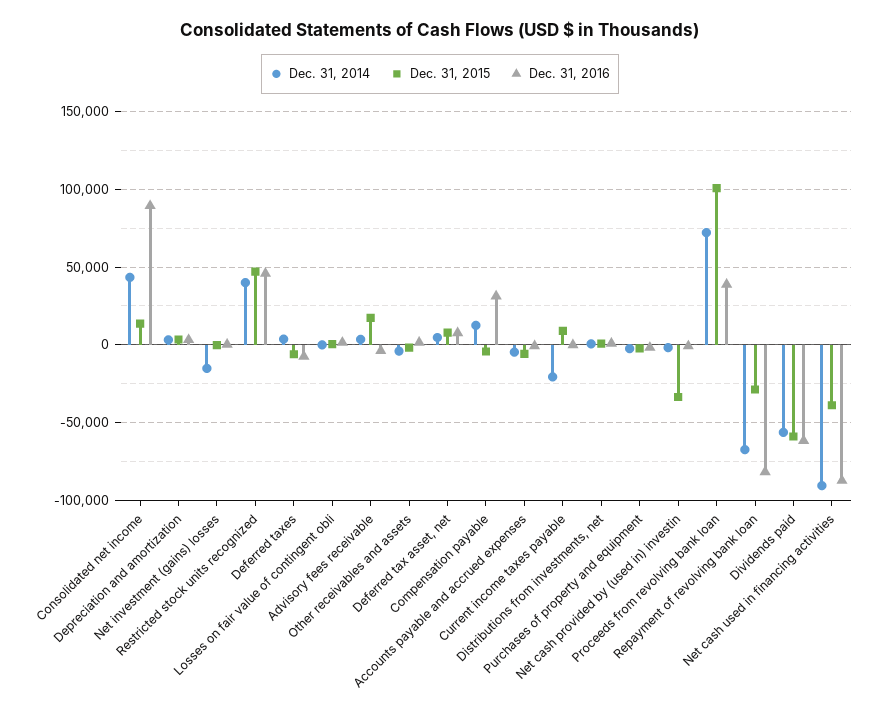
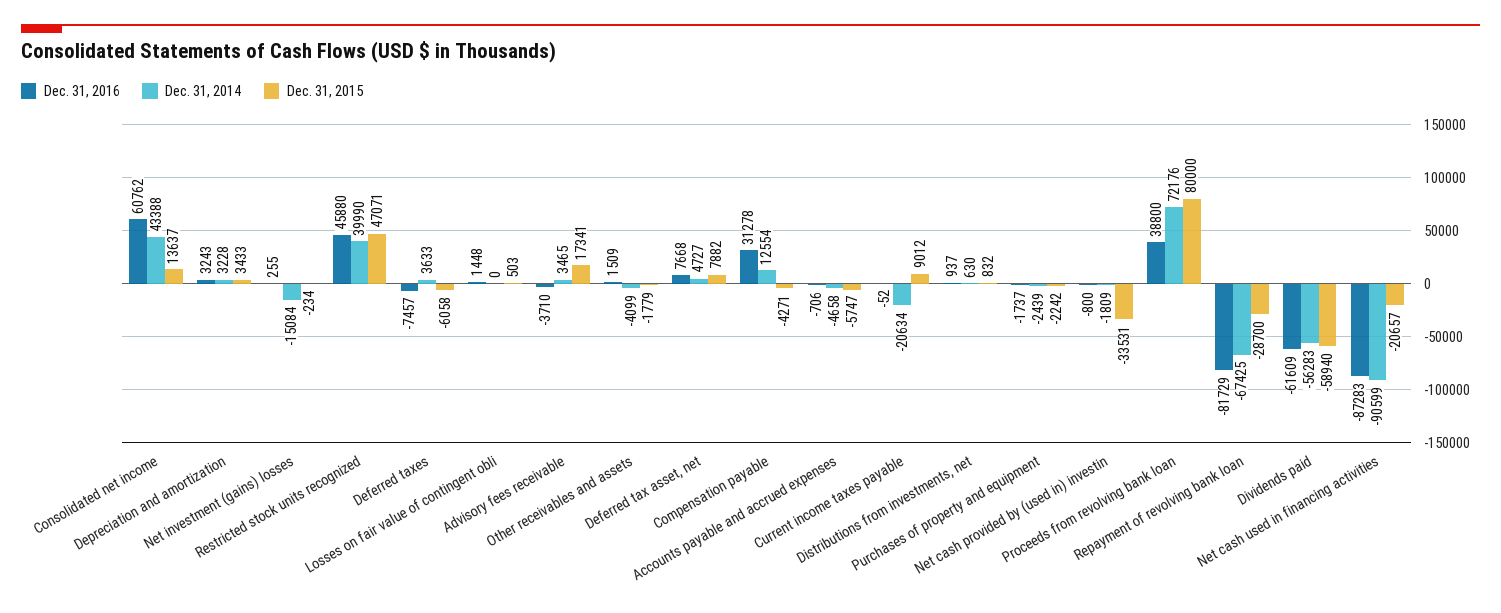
  {
    "Dec. 31, 2014": {
      "Consolidated net income": 43388,
      "Depreciation and amortization": 3228,
      "Net investment (gains) losses": -15084,
      "Restricted stock units recognized": 39990,
      "Deferred taxes": 3633,
      "Losses on fair value of contingent obli": 0,
      "Advisory fees receivable": 3465,
      "Other receivables and assets": -4099,
      "Deferred tax asset, net": 4727,
      "Compensation payable": 12554,
      "Accounts payable and accrued expenses": -4658,
      "Current income taxes payable": -20634,
      "Distributions from investments, net": 630,
      "Purchases of property and equipment": -2439,
      "Net cash provided by (used in) investin": -1809,
      "Proceeds from revolving bank loan": 72176,
      "Repayment of revolving bank loan": -67425,
      "Dividends paid": -56283,
      "Net cash used in financing activities": -90599
    },
    "Dec. 31, 2015": {
      "Consolidated net income": 13637,
      "Depreciation and amortization": 3433,
      "Net investment (gains) losses": -234,
      "Restricted stock units recognized": 47071,
      "Deferred taxes": -6058,
      "Losses on fair value of contingent obli": 503,
      "Advisory fees receivable": 17341,
      "Other receivables and assets": -1779,
      "Deferred tax asset, net": 7882,
      "Compensation payable": -4271,
      "Accounts payable and accrued expenses": -5747,
      "Current income taxes payable": 9012,
      "Distributions from investments, net": 832,
      "Purchases of property and equipment": -2242,
      "Net cash provided by (used in) investin": -33531,
-     "Proceeds from revolving bank loan": 100000,
+     "Proceeds from revolving bank loan": 80000,
      "Repayment of revolving bank loan": -28700,
      "Dividends paid": -58940,
-     "Net cash used in financing activities": -40000
+     "Net cash used in financing activities": -20657
    },
    "Dec. 31, 2016": {
-     "Consolidated net income": 90000,
+     "Consolidated net income": 60762,
      "Depreciation and amortization": 3243,
      "Net investment (gains) losses": 255,
      "Restricted stock units recognized": 45880,
      "Deferred taxes": -7457,
      "Losses on fair value of contingent obli": 1448,
      "Advisory fees receivable": -3710,
      "Other receivables and assets": 1509,
      "Deferred tax asset, net": 7668,
      "Compensation payable": 31278,
      "Accounts payable and accrued expenses": -706,
      "Current income taxes payable": -52,
      "Distributions from investments, net": 937,
      "Purchases of property and equipment": -1737,
      "Net cash provided by (used in) investin": -800,
      "Proceeds from revolving bank loan": 38800,
      "Repayment of revolving bank loan": -81729,
      "Dividends paid": -61609,
      "Net cash used in financing activities": -87283
    }
  }

